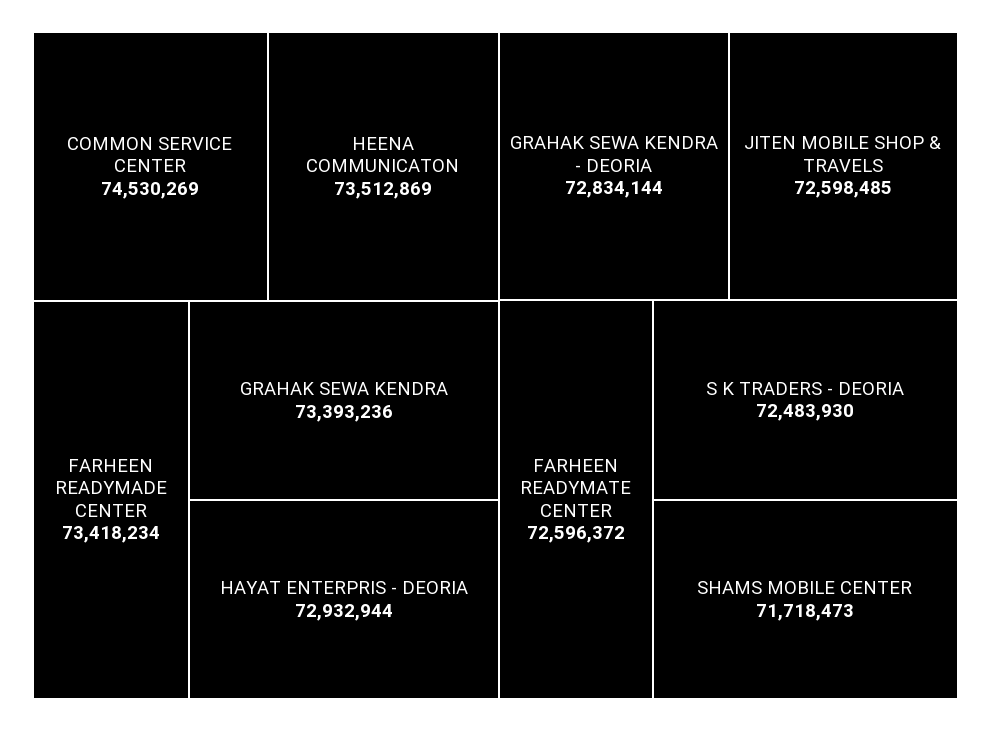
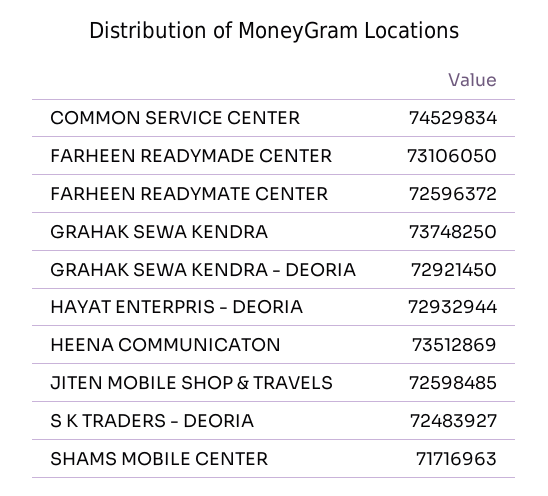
  {
-   "COMMON SERVICE CENTER": 74530269,
+   "COMMON SERVICE CENTER": 74529834,
    "HEENA COMMUNICATON": 73512869,
-   "FARHEEN READYMADE CENTER": 73418234,
+   "FARHEEN READYMADE CENTER": 73106050,
-   "GRAHAK SEWA KENDRA": 73393236,
+   "GRAHAK SEWA KENDRA": 73748250,
    "HAYAT ENTERPRIS - DEORIA": 72932944,
-   "GRAHAK SEWA KENDRA - DEORIA": 72834144,
+   "GRAHAK SEWA KENDRA - DEORIA": 72921450,
    "JITEN MOBILE SHOP & TRAVELS": 72598485,
    "FARHEEN READYMATE CENTER": 72596372,
-   "S K TRADERS - DEORIA": 72483930,
+   "S K TRADERS - DEORIA": 72483927,
-   "SHAMS MOBILE CENTER": 71718473
+   "SHAMS MOBILE CENTER": 71716963
  }

